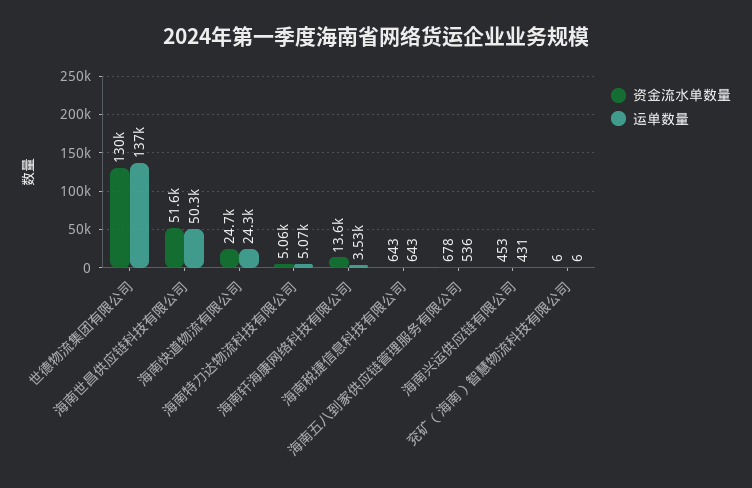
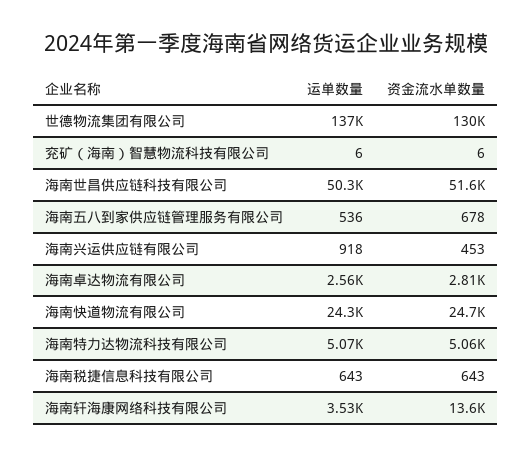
  {
    "资金流水单数量": {
      "世德物流集团有限公司": 130000,
      "海南世昌供应链科技有限公司": 51600,
      "海南快道物流有限公司": 24700,
      "海南特力达物流科技有限公司": 5060,
      "海南轩海康网络科技有限公司": 13600,
      "海南税捷信息科技有限公司": 643,
      "海南五八到家供应链管理服务有限公司": 678,
      "海南兴运供应链有限公司": 453,
-     "兖矿（海南）智慧物流科技有限公司": 6
+     "兖矿（海南）智慧物流科技有限公司": 6,
+     "海南卓达物流有限公司": 2810
    },
    "运单数量": {
      "世德物流集团有限公司": 137000,
      "海南世昌供应链科技有限公司": 50300,
      "海南快道物流有限公司": 24300,
      "海南特力达物流科技有限公司": 5070,
      "海南轩海康网络科技有限公司": 3530,
      "海南税捷信息科技有限公司": 643,
      "海南五八到家供应链管理服务有限公司": 536,
-     "海南兴运供应链有限公司": 431,
+     "海南兴运供应链有限公司": 918,
-     "兖矿（海南）智慧物流科技有限公司": 6
+     "兖矿（海南）智慧物流科技有限公司": 6,
+     "海南卓达物流有限公司": 2560
    }
  }

